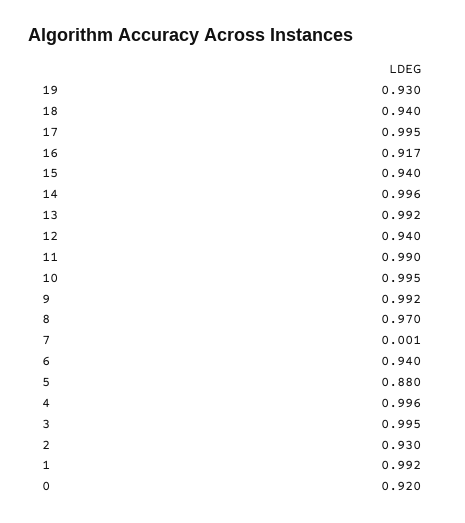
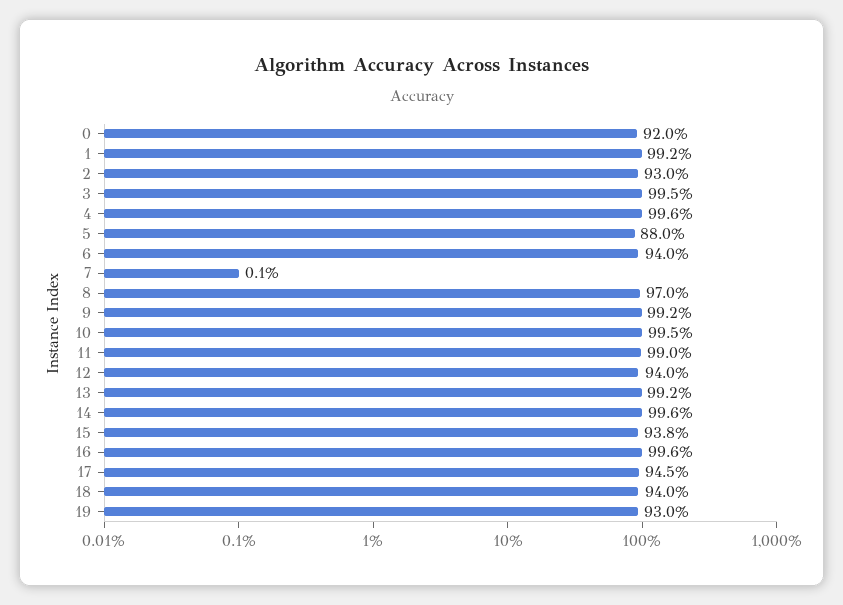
  {
    "19": 0.93,
    "18": 0.94,
-   "17": 0.995,
+   "17": 0.945,
-   "16": 0.917,
+   "16": 0.996,
-   "15": 0.94,
+   "15": 0.938,
    "14": 0.996,
    "13": 0.992,
    "12": 0.94,
    "11": 0.99,
    "10": 0.995,
    "9": 0.992,
    "8": 0.97,
    "7": 0.001,
    "6": 0.94,
    "5": 0.88,
    "4": 0.996,
    "3": 0.995,
    "2": 0.93,
    "1": 0.992,
    "0": 0.92
  }

